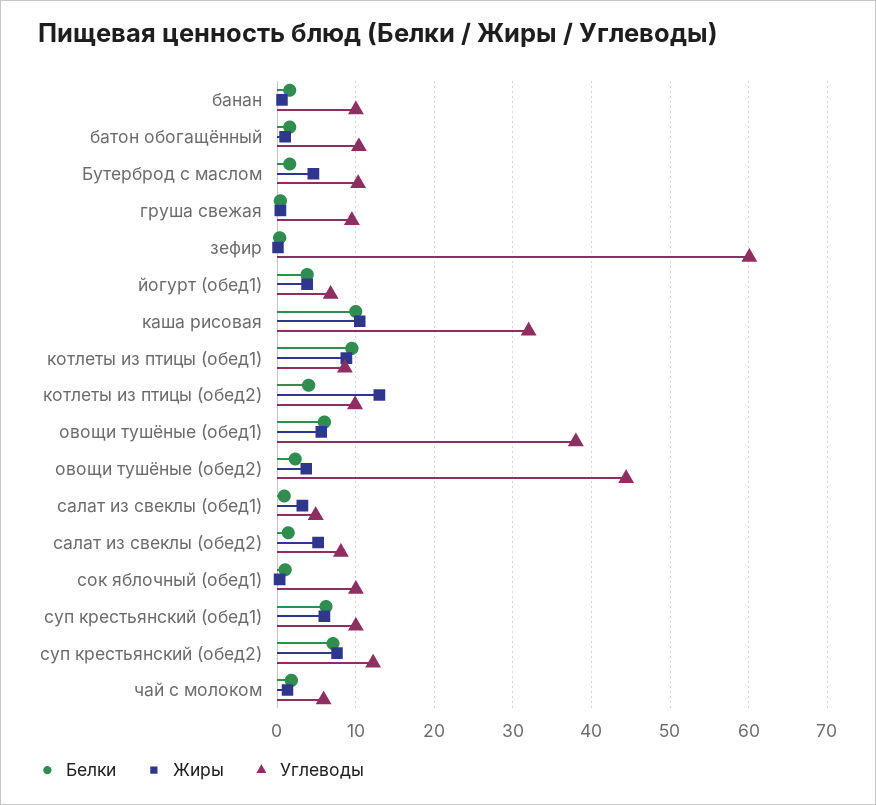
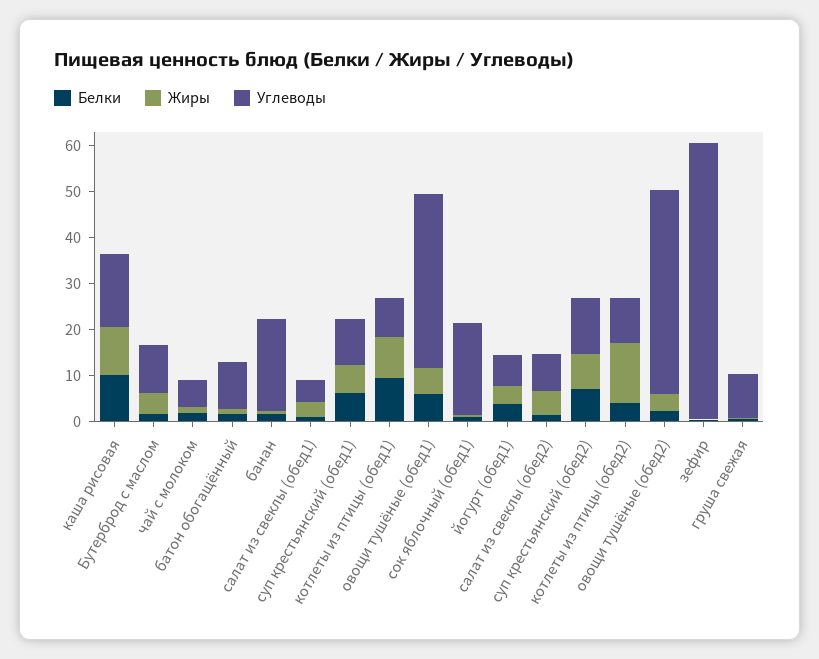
  {
    "Белки": {
      "банан": 2,
      "батон обогащённый": 2,
      "Бутерброд с маслом": 2,
      "груша свежая": 0,
      "зефир": 0,
      "йогурт (обед1)": 4,
      "каша рисовая": 10,
      "котлеты из птицы (обед1)": 10,
      "котлеты из птицы (обед2)": 4,
      "овощи тушёные (обед1)": 6,
      "овощи тушёные (обед2)": 2,
      "салат из свеклы (обед1)": 1,
      "салат из свеклы (обед2)": 1,
      "сок яблочный (обед1)": 1,
      "суп крестьянский (обед1)": 6,
      "суп крестьянский (обед2)": 7,
      "чай с молоком": 2
    },
    "Жиры": {
      "банан": 1,
      "батон обогащённый": 1,
      "Бутерброд с маслом": 5,
      "груша свежая": 0,
      "зефир": 0,
      "йогурт (обед1)": 4,
      "каша рисовая": 11,
      "котлеты из птицы (обед1)": 9,
      "котлеты из птицы (обед2)": 13,
      "овощи тушёные (обед1)": 6,
      "овощи тушёные (обед2)": 4,
      "салат из свеклы (обед1)": 3,
      "салат из свеклы (обед2)": 5,
      "сок яблочный (обед1)": 0,
      "суп крестьянский (обед1)": 6,
      "суп крестьянский (обед2)": 8,
      "чай с молоком": 1
    },
    "Углеводы": {
-     "банан": 10,
+     "банан": 20,
      "батон обогащённый": 10,
      "Бутерброд с маслом": 10,
      "груша свежая": 10,
      "зефир": 60,
      "йогурт (обед1)": 7,
-     "каша рисовая": 32,
+     "каша рисовая": 16,
      "котлеты из птицы (обед1)": 9,
      "котлеты из птицы (обед2)": 10,
      "овощи тушёные (обед1)": 38,
      "овощи тушёные (обед2)": 44,
      "салат из свеклы (обед1)": 5,
      "салат из свеклы (обед2)": 8,
-     "сок яблочный (обед1)": 10,
+     "сок яблочный (обед1)": 20,
      "суп крестьянский (обед1)": 10,
      "суп крестьянский (обед2)": 12,
      "чай с молоком": 6
    }
  }

